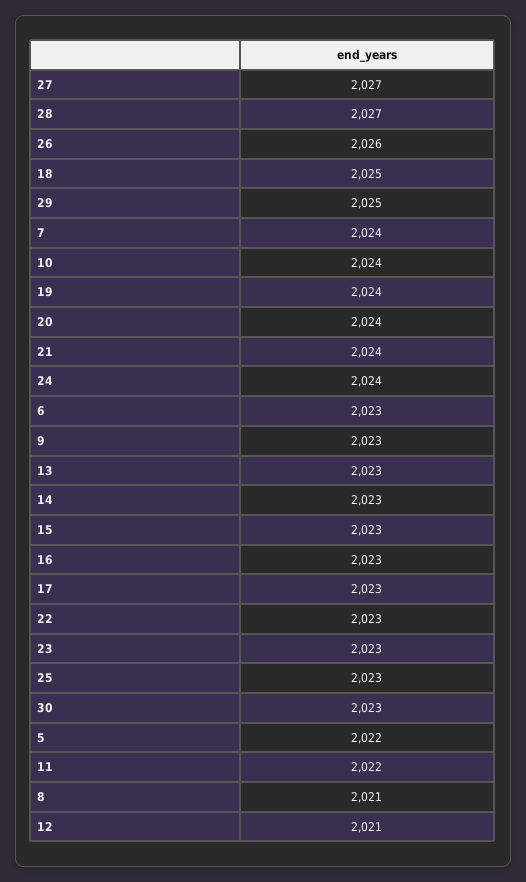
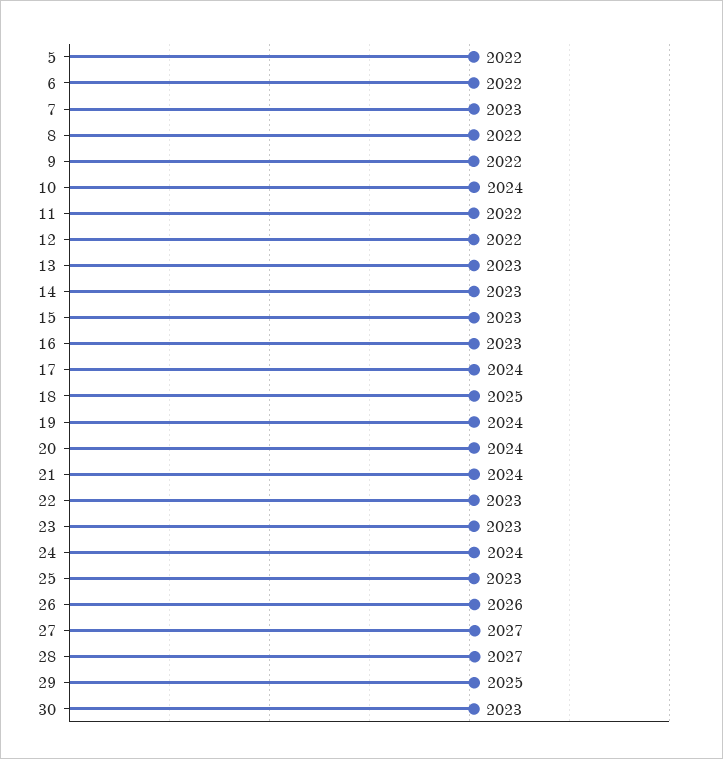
  {
    "27": 2027,
    "28": 2027,
    "26": 2026,
    "18": 2025,
    "29": 2025,
-   "7": 2024,
+   "7": 2023,
    "10": 2024,
    "19": 2024,
    "20": 2024,
    "21": 2024,
    "24": 2024,
-   "6": 2023,
+   "6": 2022,
-   "9": 2023,
+   "9": 2022,
    "13": 2023,
    "14": 2023,
    "15": 2023,
    "16": 2023,
-   "17": 2023,
+   "17": 2024,
    "22": 2023,
    "23": 2023,
    "25": 2023,
    "30": 2023,
    "5": 2022,
    "11": 2022,
-   "8": 2021,
+   "8": 2022,
-   "12": 2021
+   "12": 2022
  }

